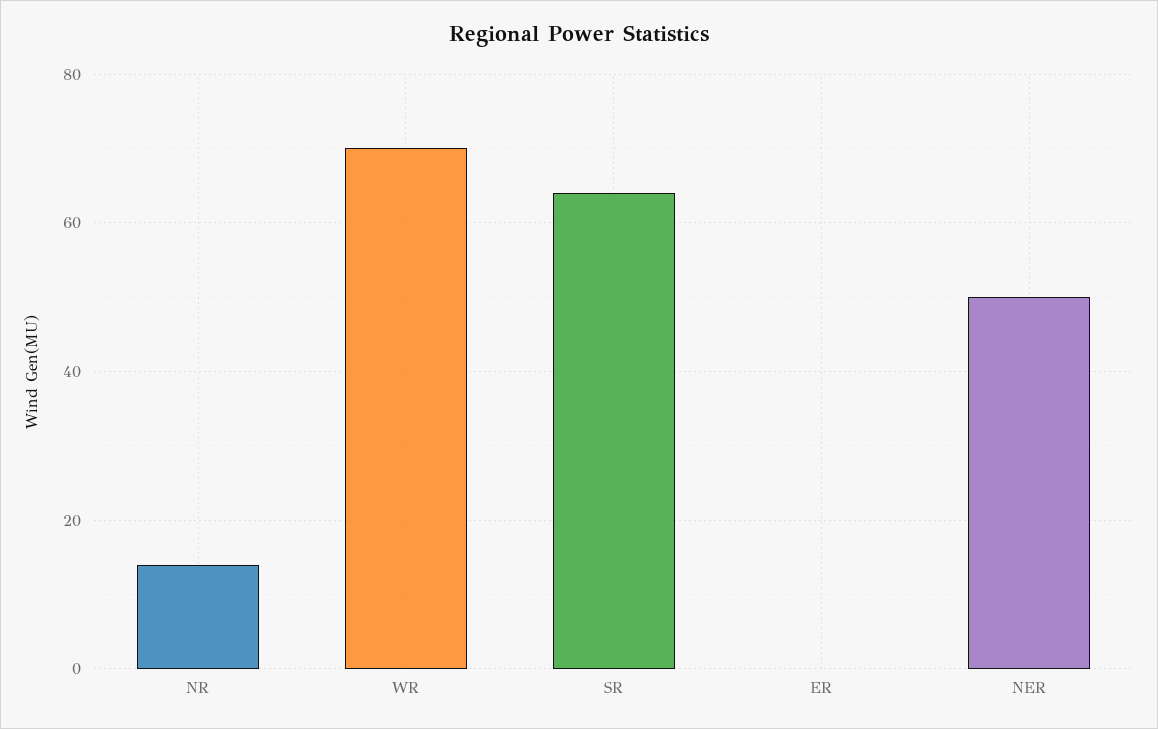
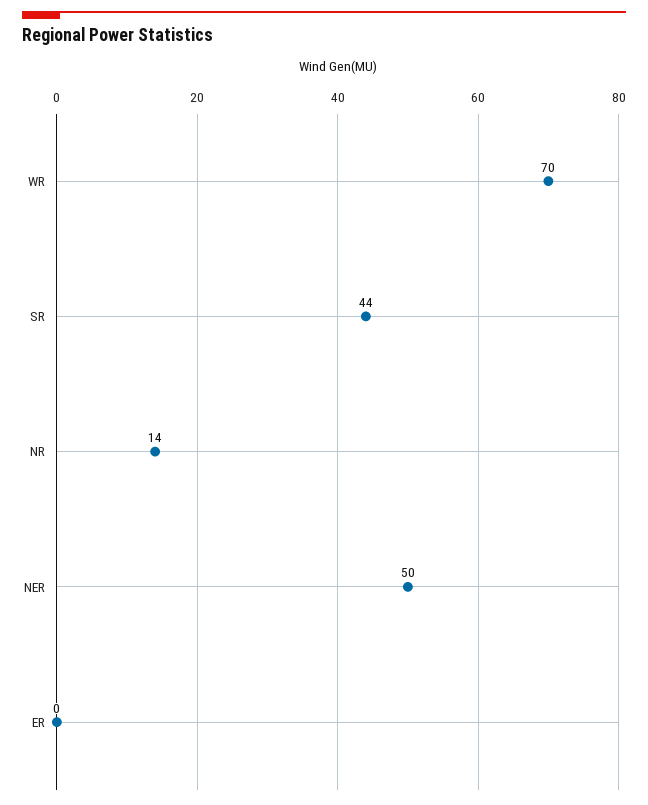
  {
    "NR": 14,
    "WR": 70,
-   "SR": 65,
+   "SR": 44,
    "ER": 0,
    "NER": 50
  }

